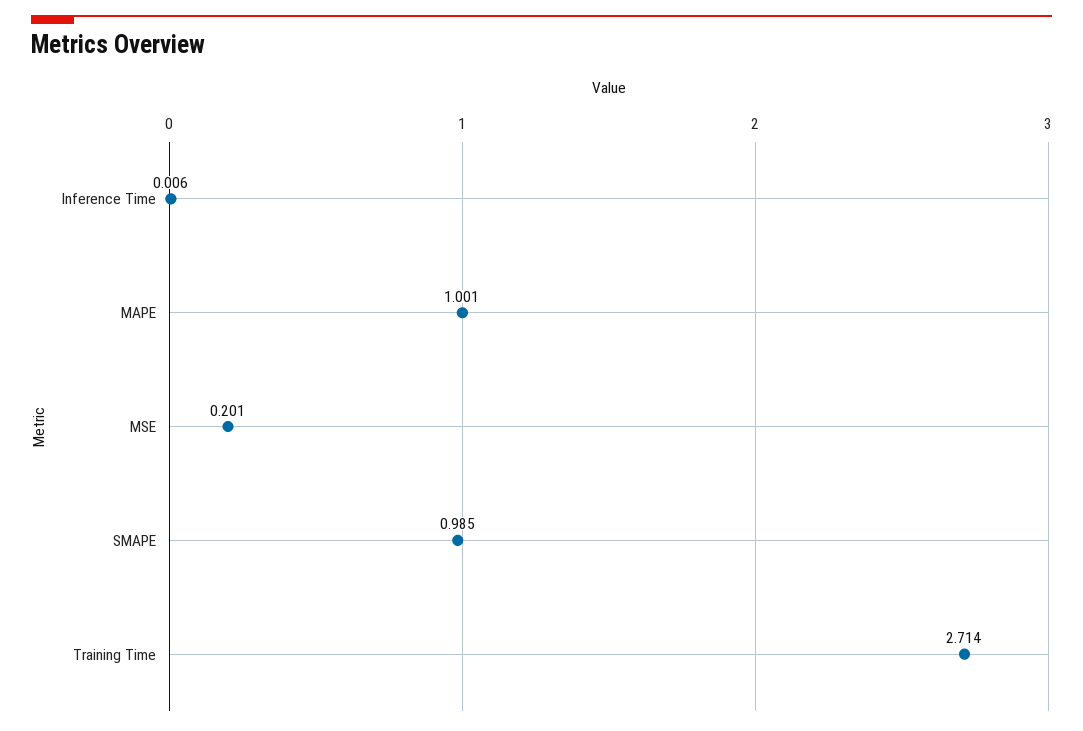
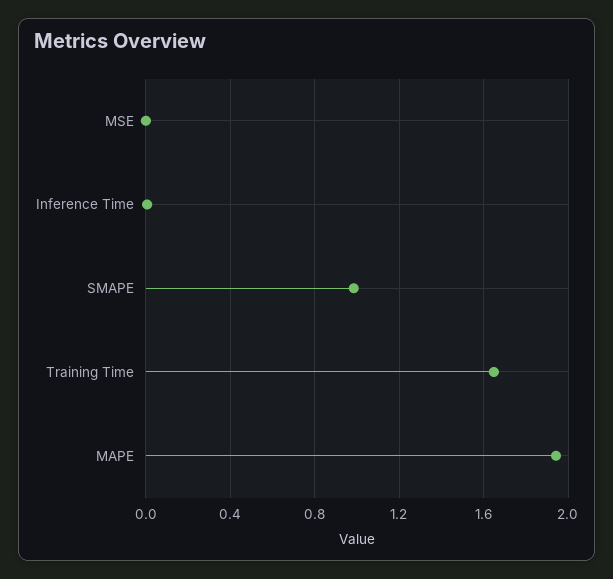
  {
    "Inference Time": 0.006,
-   "MAPE": 1.001,
+   "MAPE": 1.95,
-   "MSE": 0.201,
+   "MSE": 0,
    "SMAPE": 0.985,
-   "Training Time": 2.714
+   "Training Time": 1.65
  }

